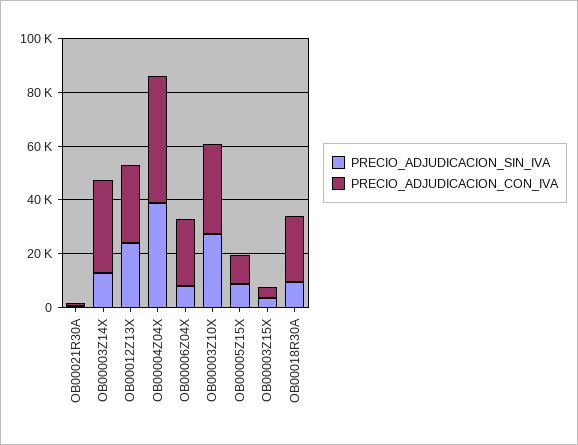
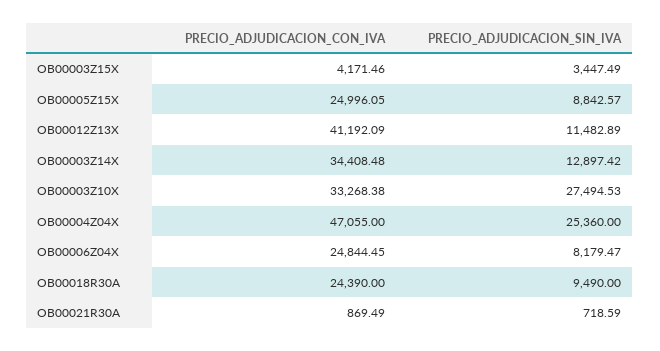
  {
    "PRECIO_ADJUDICACION_SIN_IVA": {
      "OB00021R30A": 718.59,
      "OB00003Z14X": 12897.42,
-     "OB00012Z13X": 25000,
+     "OB00012Z13X": 11482.89,
-     "OB00004Z04X": 40000,
+     "OB00004Z04X": 25360,
      "OB00006Z04X": 8179.47,
      "OB00003Z10X": 27494.53,
      "OB00005Z15X": 8842.57,
      "OB00003Z15X": 3447.49,
      "OB00018R30A": 9490
    },
    "PRECIO_ADJUDICACION_CON_IVA": {
      "OB00021R30A": 869.49,
      "OB00003Z14X": 34408.48,
-     "OB00012Z13X": 30000,
+     "OB00012Z13X": 41192.09,
      "OB00004Z04X": 47055,
      "OB00006Z04X": 24844.45,
      "OB00003Z10X": 33268.38,
-     "OB00005Z15X": 10000,
+     "OB00005Z15X": 24996.05,
      "OB00003Z15X": 4171.46,
      "OB00018R30A": 24390
    }
  }

